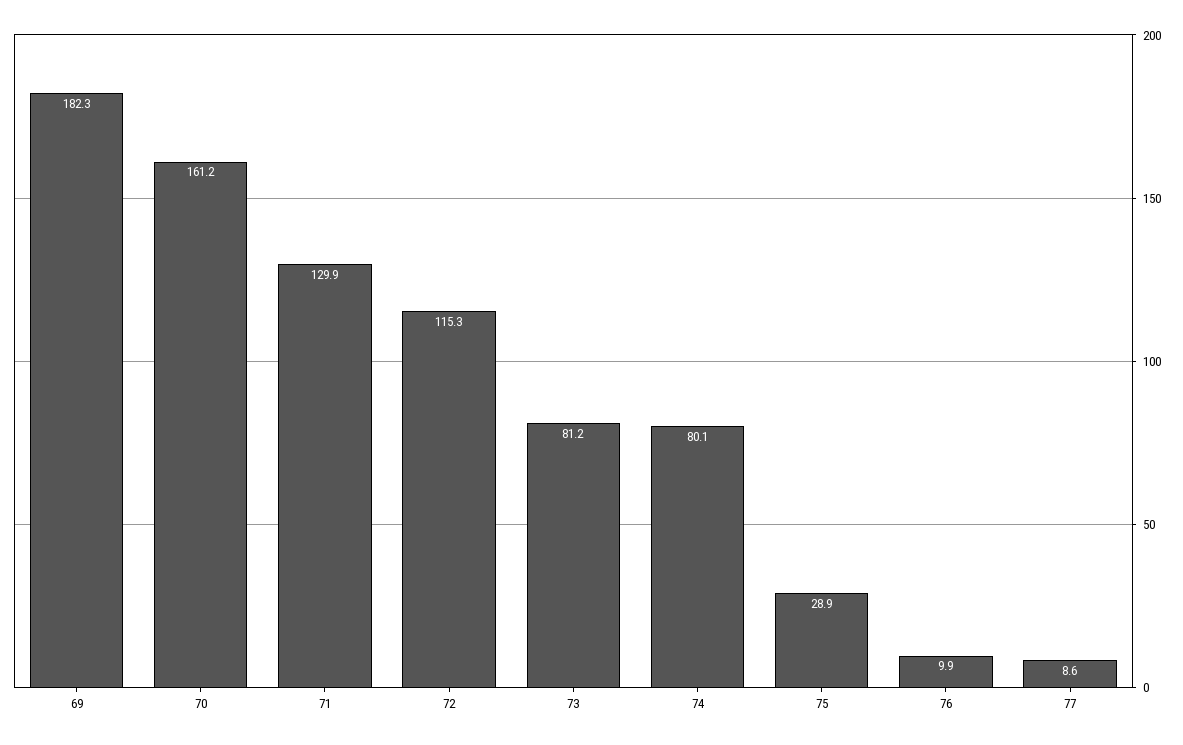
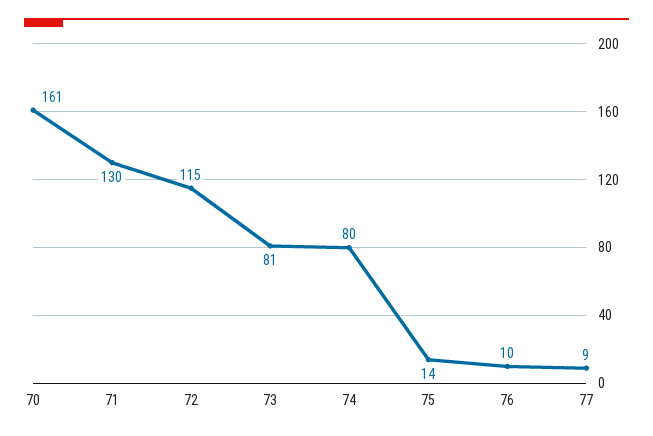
  {
-   "69": 182.3,
    "70": 161.2,
    "71": 129.9,
    "72": 115.3,
    "73": 81.2,
    "74": 80.1,
-   "75": 28.9,
+   "75": 14,
    "76": 9.9,
    "77": 8.6
  }

